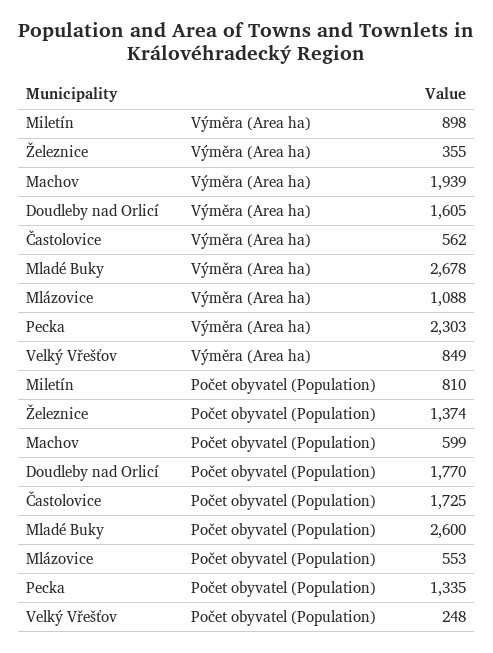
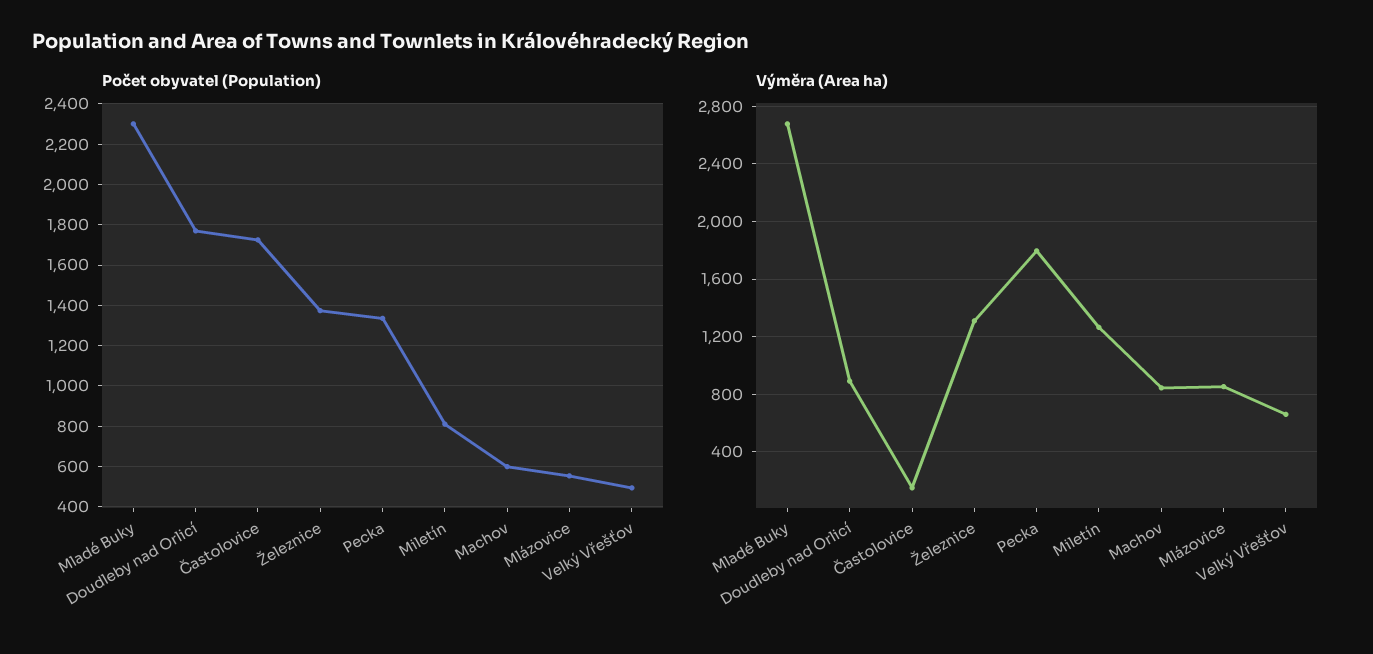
  {
    "Výměra (Area ha)": {
-     "Miletín": 898,
+     "Miletín": 1250,
-     "Železnice": 355,
+     "Železnice": 1300,
-     "Machov": 1939,
+     "Machov": 850,
-     "Doudleby nad Orlicí": 1605,
+     "Doudleby nad Orlicí": 900,
-     "Častolovice": 562,
+     "Častolovice": 150,
      "Mladé Buky": 2678,
-     "Mlázovice": 1088,
+     "Mlázovice": 850,
-     "Pecka": 2303,
+     "Pecka": 1800,
-     "Velký Vřešťov": 849
+     "Velký Vřešťov": 650
    },
    "Počet obyvatel (Population)": {
      "Miletín": 810,
      "Železnice": 1374,
      "Machov": 599,
      "Doudleby nad Orlicí": 1770,
      "Častolovice": 1725,
-     "Mladé Buky": 2600,
+     "Mladé Buky": 2300,
      "Mlázovice": 553,
      "Pecka": 1335,
-     "Velký Vřešťov": 248
+     "Velký Vřešťov": 500
    }
  }

